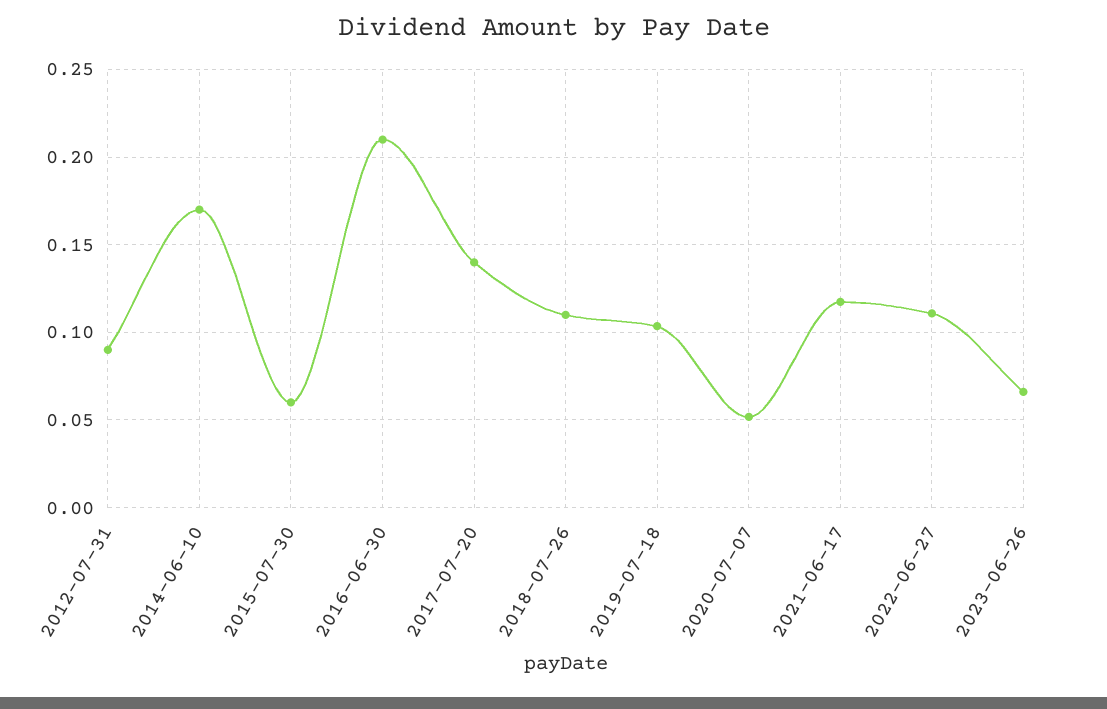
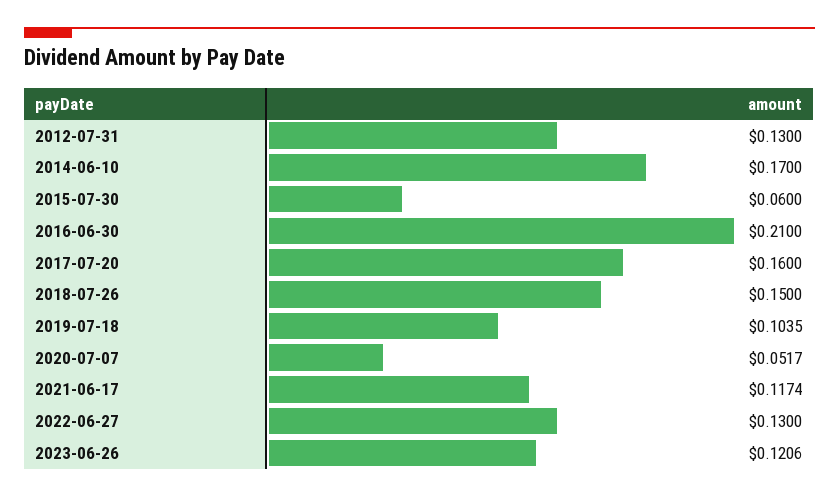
  {
-   "2012-07-31": 0.09,
+   "2012-07-31": 0.13,
    "2014-06-10": 0.17,
    "2015-07-30": 0.06,
    "2016-06-30": 0.21,
-   "2017-07-20": 0.14,
+   "2017-07-20": 0.16,
-   "2018-07-26": 0.11,
+   "2018-07-26": 0.15,
    "2019-07-18": 0.1035,
    "2020-07-07": 0.0517,
    "2021-06-17": 0.1174,
-   "2022-06-27": 0.11,
+   "2022-06-27": 0.13,
-   "2023-06-26": 0.065
+   "2023-06-26": 0.1206
  }

